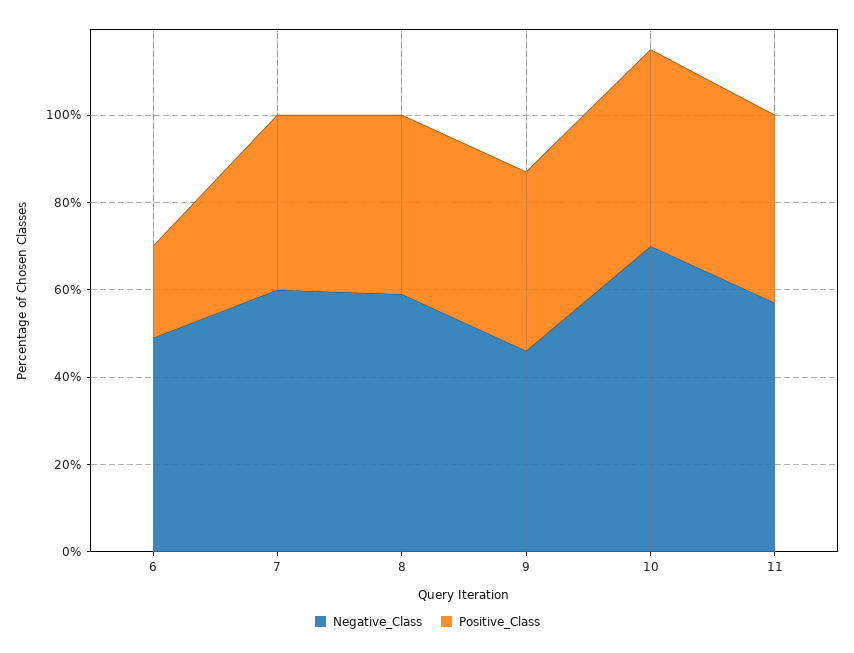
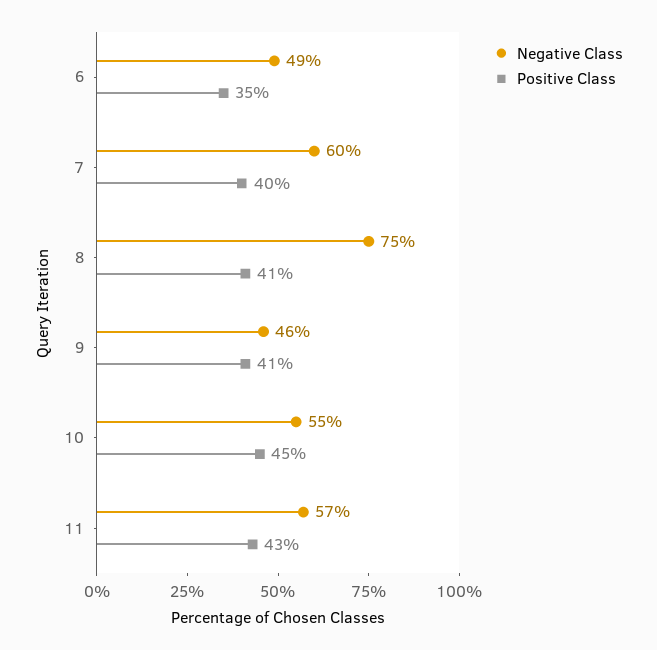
  {
    "Negative_Class": {
      "6": 49,
      "7": 60,
-     "8": 60,
+     "8": 75,
      "9": 46,
-     "10": 70,
+     "10": 55,
      "11": 57
    },
    "Positive_Class": {
-     "6": 20,
+     "6": 35,
      "7": 40,
      "8": 41,
      "9": 41,
      "10": 45,
      "11": 43
    }
  }

